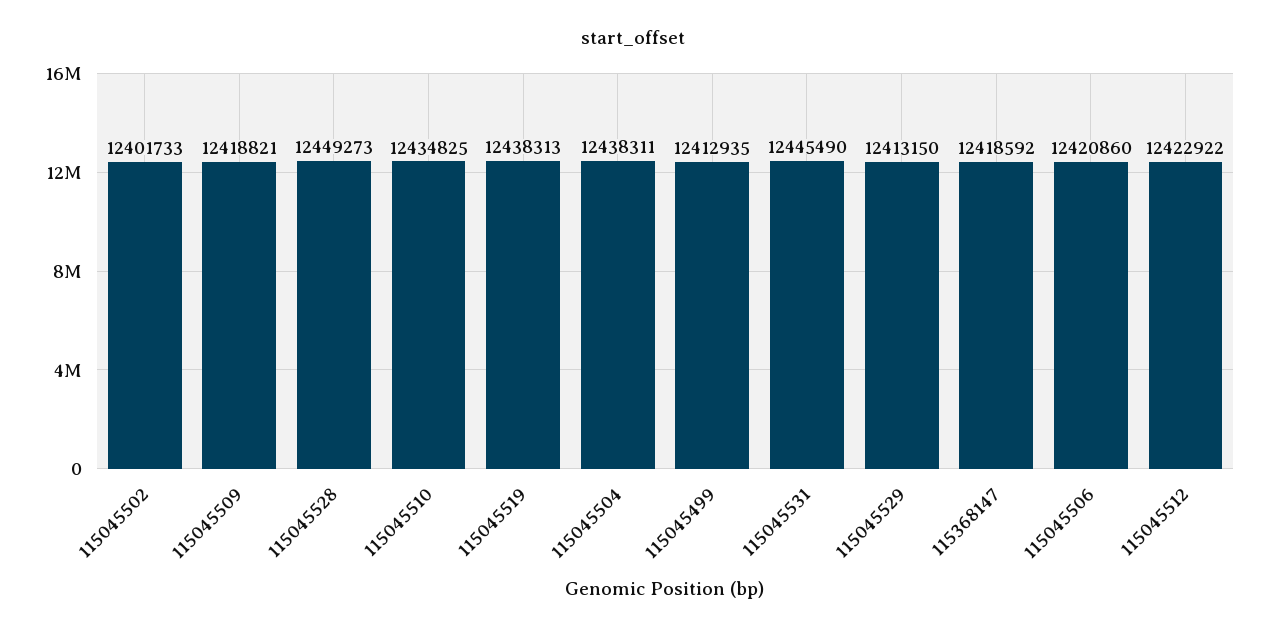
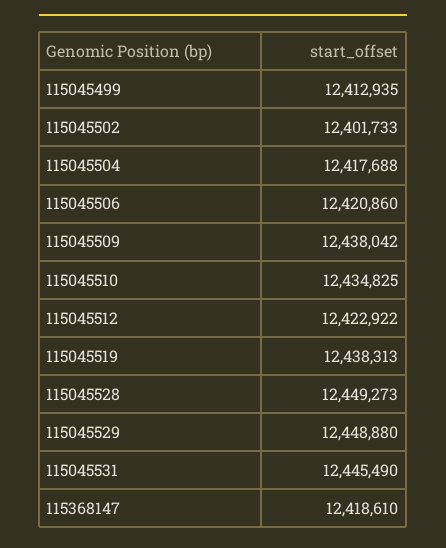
  {
    "115045502": 12401733,
-   "115045509": 12418821,
+   "115045509": 12438042,
    "115045528": 12449273,
    "115045510": 12434825,
    "115045519": 12438313,
-   "115045504": 12438311,
+   "115045504": 12417688,
    "115045499": 12412935,
    "115045531": 12445490,
-   "115045529": 12413150,
+   "115045529": 12448880,
-   "115368147": 12418592,
+   "115368147": 12418610,
    "115045506": 12420860,
    "115045512": 12422922
  }

